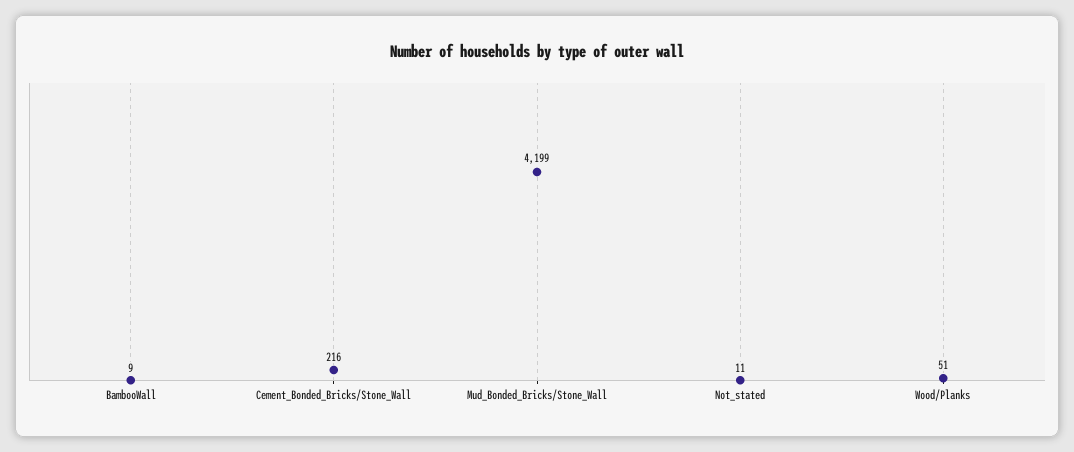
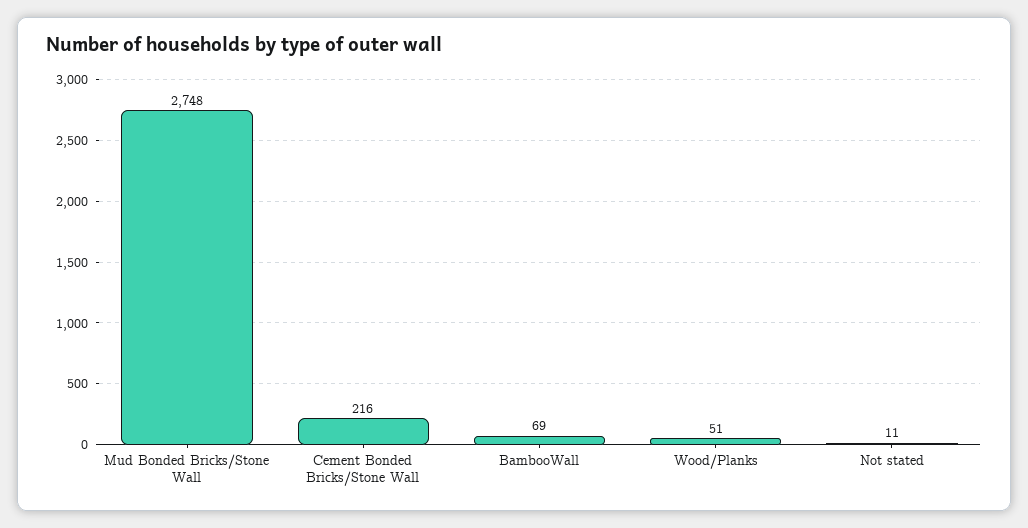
  {
-   "BambooWall": 9,
+   "BambooWall": 69,
    "Cement_Bonded_Bricks/Stone_Wall": 216,
-   "Mud_Bonded_Bricks/Stone_Wall": 4199,
+   "Mud_Bonded_Bricks/Stone_Wall": 2748,
    "Not_stated": 11,
    "Wood/Planks": 51
  }

